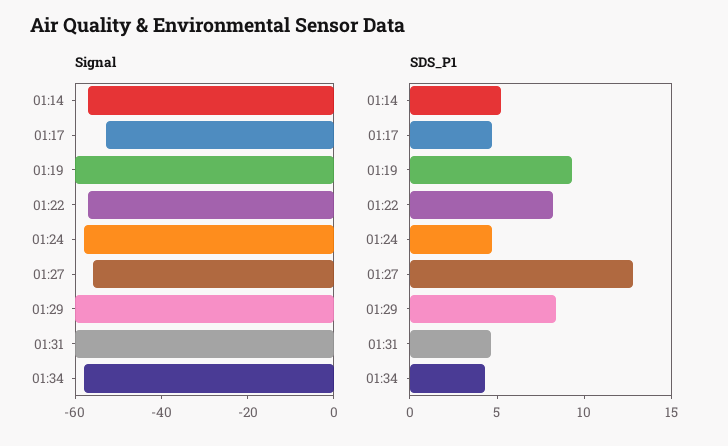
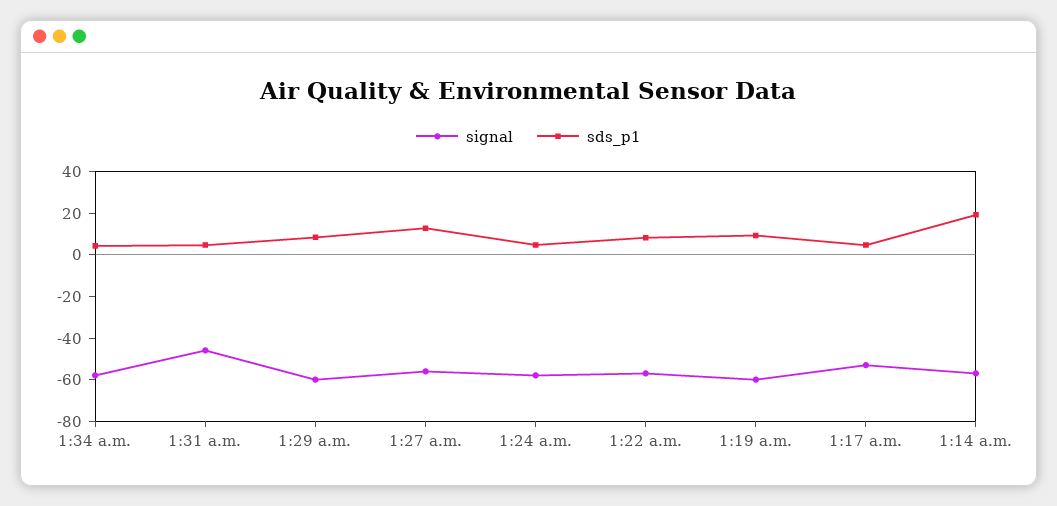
  {
    "Signal": {
      "01:14": -55,
      "01:17": -55,
      "01:19": -60,
      "01:22": -55,
      "01:24": -60,
      "01:27": -55,
      "01:29": -60,
-     "01:31": -60,
+     "01:31": -45,
      "01:34": -60
    },
    "SDS_P1": {
-     "01:14": 5,
+     "01:14": 20,
      "01:17": 5,
      "01:19": 9,
      "01:22": 8,
      "01:24": 5,
      "01:27": 13,
      "01:29": 8,
      "01:31": 5,
      "01:34": 4
    }
  }

